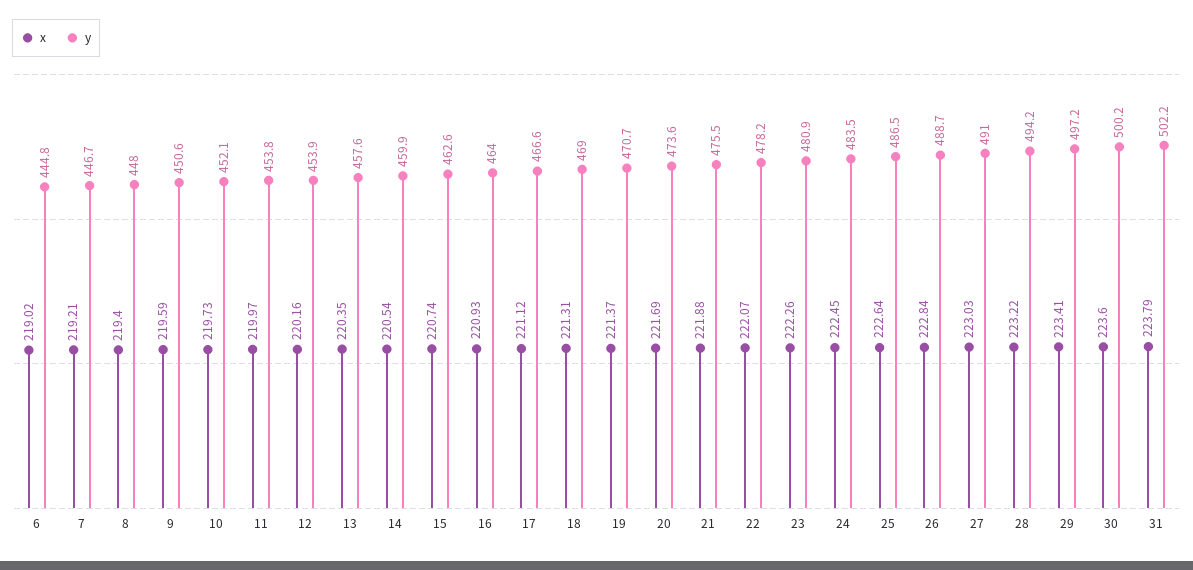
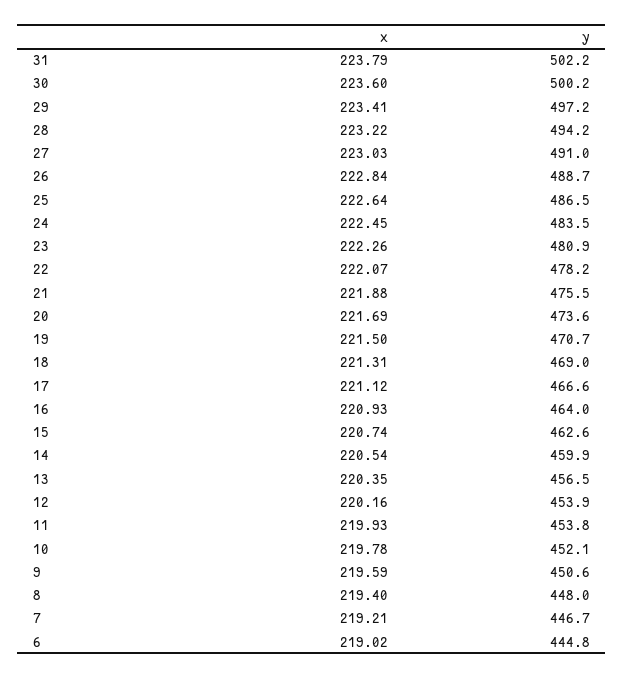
  {
    "x": {
      "6": 219.02,
      "7": 219.21,
      "8": 219.4,
      "9": 219.59,
-     "10": 219.73,
+     "10": 219.78,
-     "11": 219.97,
+     "11": 219.93,
      "12": 220.16,
      "13": 220.35,
      "14": 220.54,
      "15": 220.74,
      "16": 220.93,
      "17": 221.12,
      "18": 221.31,
-     "19": 221.37,
+     "19": 221.5,
      "20": 221.69,
      "21": 221.88,
      "22": 222.07,
      "23": 222.26,
      "24": 222.45,
      "25": 222.64,
      "26": 222.84,
      "27": 223.03,
      "28": 223.22,
      "29": 223.41,
      "30": 223.6,
      "31": 223.79
    },
    "y": {
      "6": 444.8,
      "7": 446.7,
      "8": 448,
      "9": 450.6,
      "10": 452.1,
      "11": 453.8,
      "12": 453.9,
-     "13": 457.6,
+     "13": 456.5,
      "14": 459.9,
      "15": 462.6,
      "16": 464,
      "17": 466.6,
      "18": 469,
      "19": 470.7,
      "20": 473.6,
      "21": 475.5,
      "22": 478.2,
      "23": 480.9,
      "24": 483.5,
      "25": 486.5,
      "26": 488.7,
      "27": 491,
      "28": 494.2,
      "29": 497.2,
      "30": 500.2,
      "31": 502.2
    }
  }

